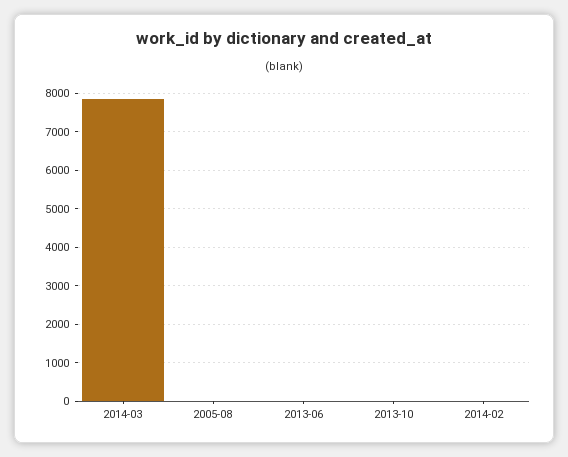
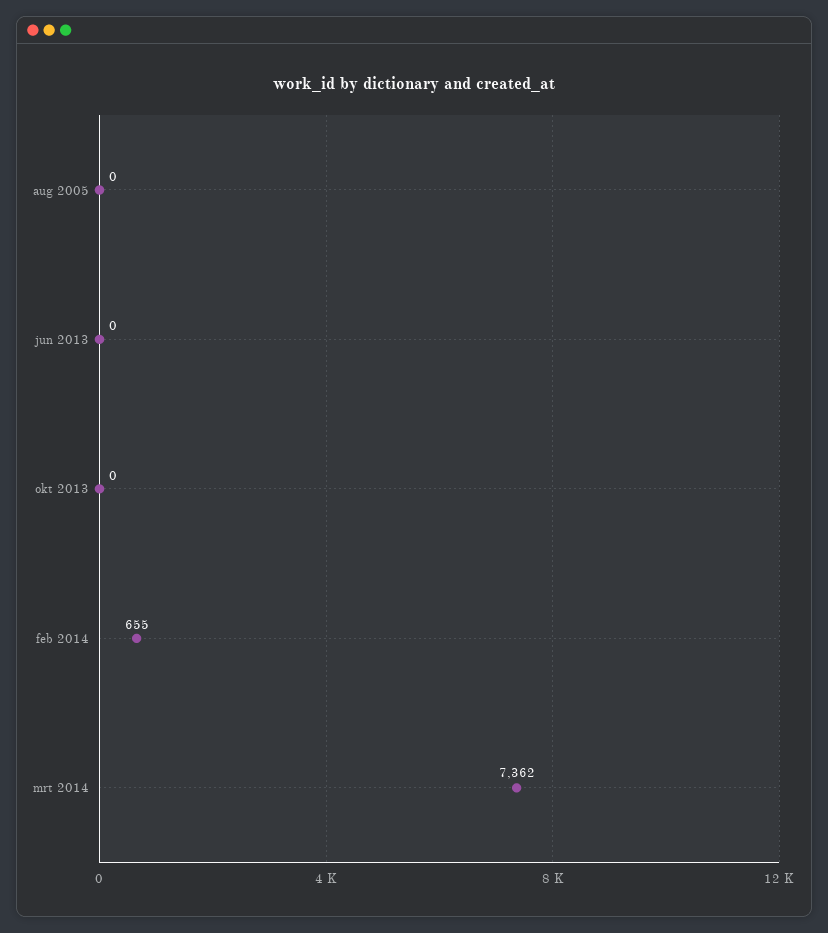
  {
-   "2014-03": 7800,
+   "2014-03": 7362,
    "2005-08": 0,
    "2013-06": 0,
    "2013-10": 0,
-   "2014-02": 0
+   "2014-02": 655
  }

